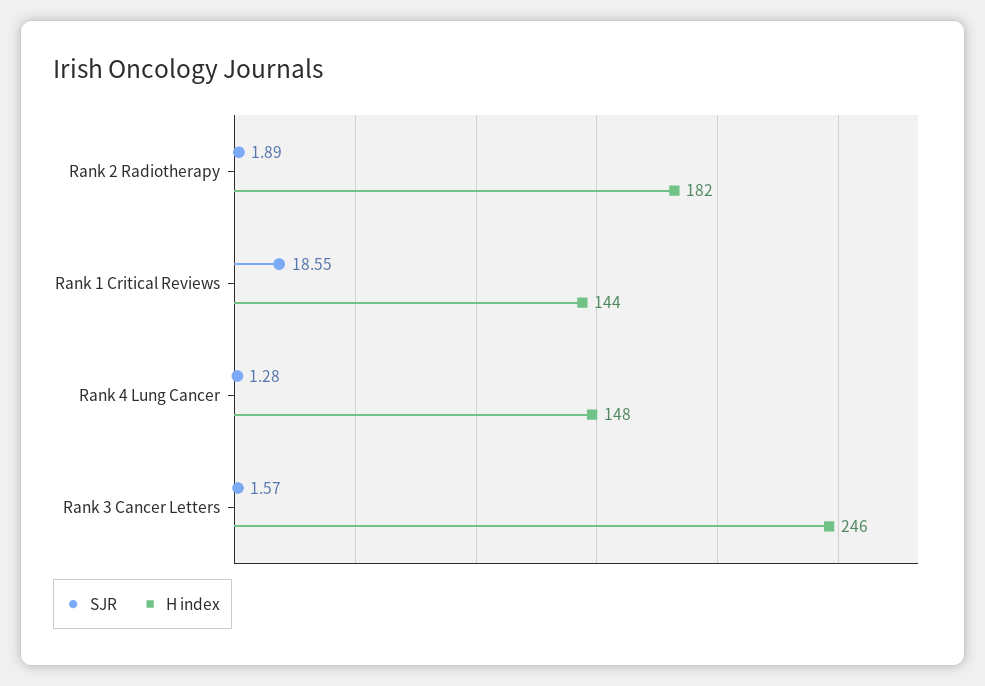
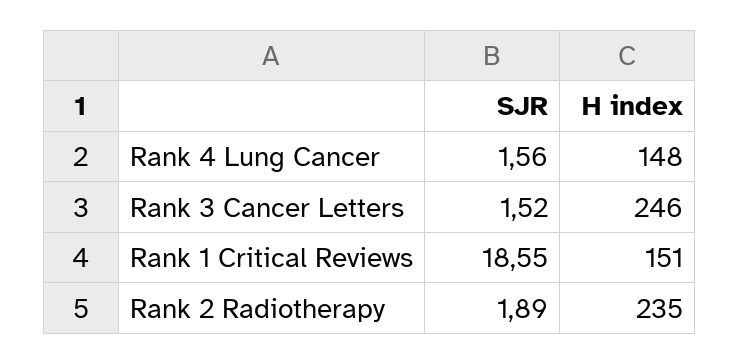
  {
    "SJR": {
      "Rank 2 Radiotherapy": 1.89,
      "Rank 1 Critical Reviews": 18.55,
-     "Rank 4 Lung Cancer": 1.28,
+     "Rank 4 Lung Cancer": 1.56,
-     "Rank 3 Cancer Letters": 1.57
+     "Rank 3 Cancer Letters": 1.52
    },
    "H index": {
-     "Rank 2 Radiotherapy": 182,
+     "Rank 2 Radiotherapy": 235,
-     "Rank 1 Critical Reviews": 144,
+     "Rank 1 Critical Reviews": 151,
      "Rank 4 Lung Cancer": 148,
      "Rank 3 Cancer Letters": 246
    }
  }

